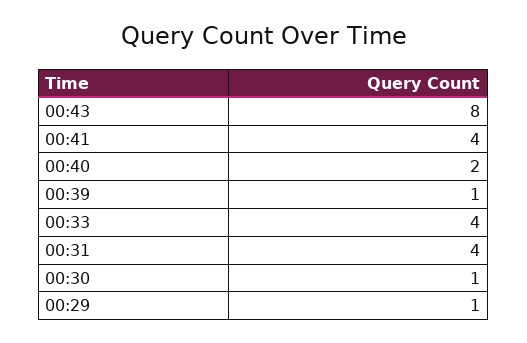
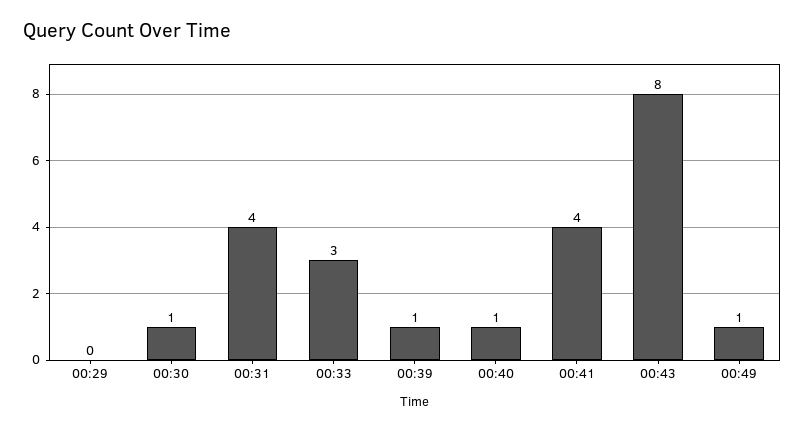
  {
    "00:43": 8,
    "00:41": 4,
-   "00:40": 2,
+   "00:40": 1,
    "00:39": 1,
-   "00:33": 4,
+   "00:33": 3,
    "00:31": 4,
    "00:30": 1,
-   "00:29": 1
+   "00:29": 0,
+   "00:49": 1
  }

